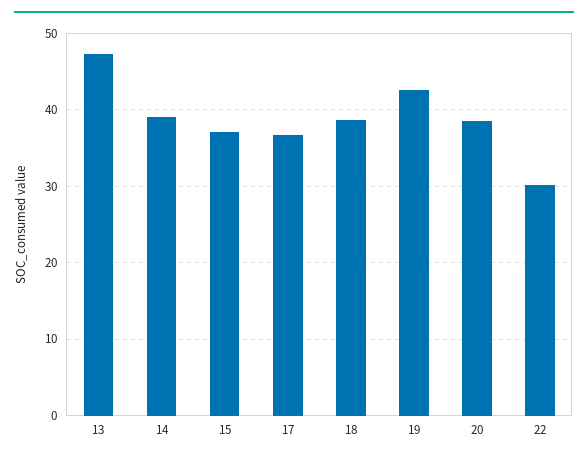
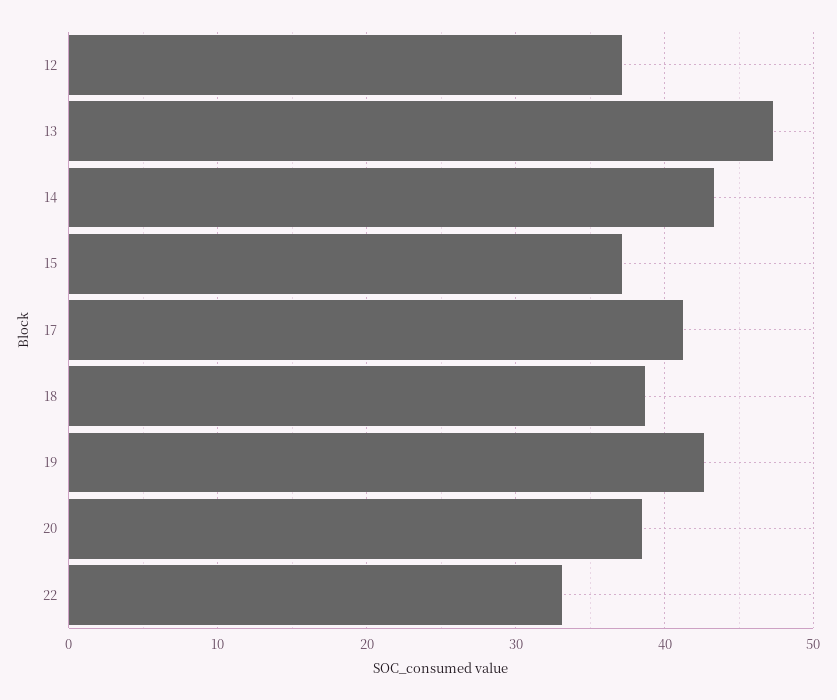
  {
    "13": 47,
-   "14": 39,
+   "14": 43,
    "15": 37,
-   "17": 37,
+   "17": 41,
    "18": 39,
    "19": 43,
    "20": 38,
-   "22": 30
+   "22": 33,
+   "12": 37
  }

